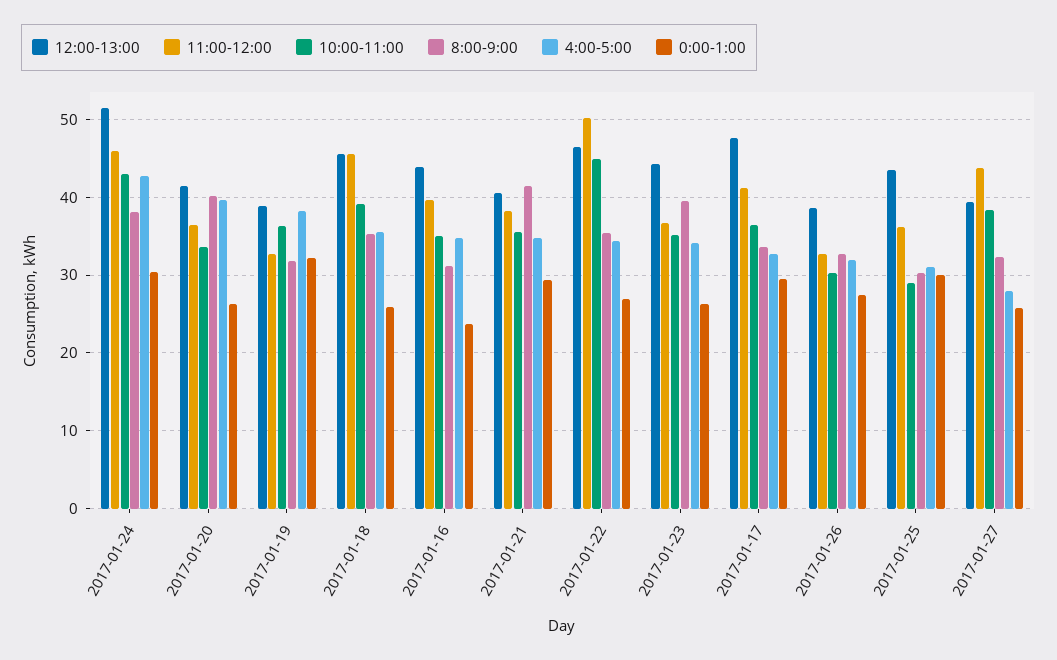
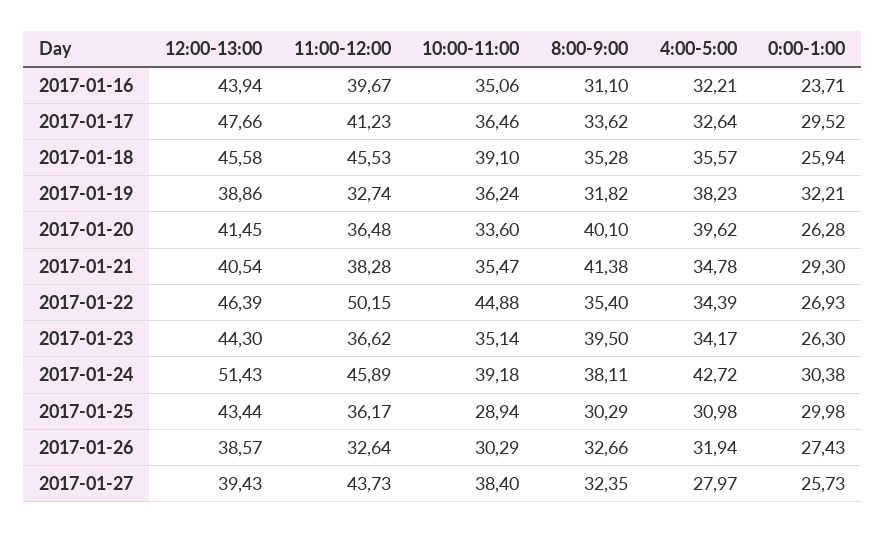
  {
    "12:00-13:00": {
      "2017-01-24": 51.43,
      "2017-01-20": 41.45,
      "2017-01-19": 38.86,
      "2017-01-18": 45.58,
      "2017-01-16": 43.94,
      "2017-01-21": 40.54,
      "2017-01-22": 46.39,
      "2017-01-23": 44.3,
      "2017-01-17": 47.66,
      "2017-01-26": 38.57,
      "2017-01-25": 43.44,
      "2017-01-27": 39.43
    },
    "11:00-12:00": {
      "2017-01-24": 45.89,
      "2017-01-20": 36.48,
      "2017-01-19": 32.74,
      "2017-01-18": 45.53,
      "2017-01-16": 39.67,
      "2017-01-21": 38.28,
      "2017-01-22": 50.15,
      "2017-01-23": 36.62,
      "2017-01-17": 41.23,
      "2017-01-26": 32.64,
      "2017-01-25": 36.17,
      "2017-01-27": 43.73
    },
    "10:00-11:00": {
-     "2017-01-24": 43,
+     "2017-01-24": 39.18,
      "2017-01-20": 33.6,
      "2017-01-19": 36.24,
      "2017-01-18": 39.1,
      "2017-01-16": 35.06,
      "2017-01-21": 35.47,
      "2017-01-22": 44.88,
      "2017-01-23": 35.14,
      "2017-01-17": 36.46,
      "2017-01-26": 30.29,
      "2017-01-25": 28.94,
      "2017-01-27": 38.4
    },
    "8:00-9:00": {
      "2017-01-24": 38.11,
      "2017-01-20": 40.1,
      "2017-01-19": 31.82,
      "2017-01-18": 35.28,
      "2017-01-16": 31.1,
      "2017-01-21": 41.38,
      "2017-01-22": 35.4,
      "2017-01-23": 39.5,
      "2017-01-17": 33.62,
      "2017-01-26": 32.66,
      "2017-01-25": 30.29,
      "2017-01-27": 32.35
    },
    "4:00-5:00": {
      "2017-01-24": 42.72,
      "2017-01-20": 39.62,
      "2017-01-19": 38.23,
      "2017-01-18": 35.57,
-     "2017-01-16": 35,
+     "2017-01-16": 32.21,
      "2017-01-21": 34.78,
      "2017-01-22": 34.39,
      "2017-01-23": 34.17,
      "2017-01-17": 32.64,
      "2017-01-26": 31.94,
      "2017-01-25": 30.98,
      "2017-01-27": 27.97
    },
    "0:00-1:00": {
      "2017-01-24": 30.38,
      "2017-01-20": 26.28,
      "2017-01-19": 32.21,
      "2017-01-18": 25.94,
      "2017-01-16": 23.71,
      "2017-01-21": 29.3,
      "2017-01-22": 26.93,
      "2017-01-23": 26.3,
      "2017-01-17": 29.52,
      "2017-01-26": 27.43,
      "2017-01-25": 29.98,
      "2017-01-27": 25.73
    }
  }

